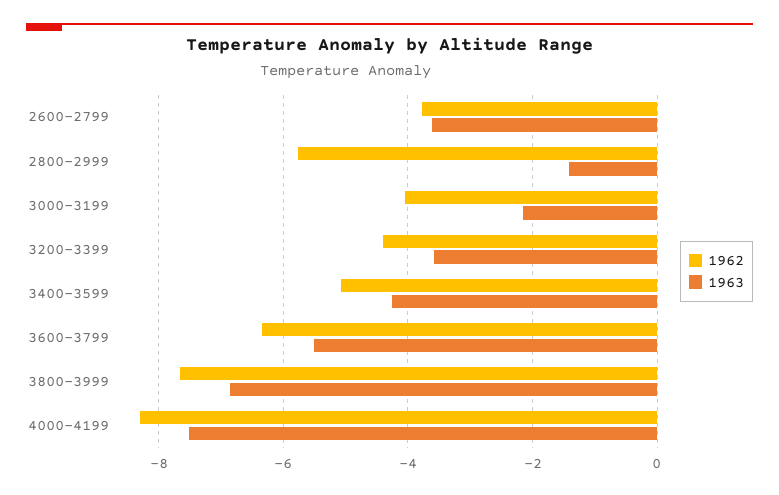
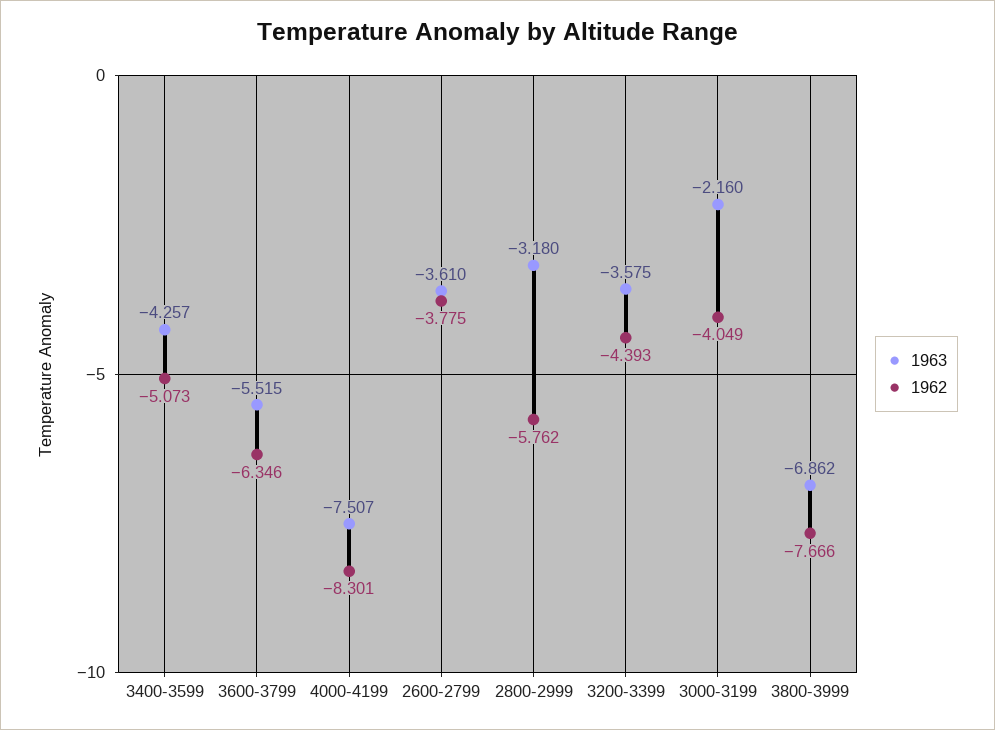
  {
    "1962": {
      "2600-2799": -3.775,
      "2800-2999": -5.762,
      "3000-3199": -4.049,
      "3200-3399": -4.393,
      "3400-3599": -5.073,
      "3600-3799": -6.346,
      "3800-3999": -7.666,
      "4000-4199": -8.301
    },
    "1963": {
      "2600-2799": -3.61,
-     "2800-2999": -1.4,
+     "2800-2999": -3.18,
      "3000-3199": -2.16,
      "3200-3399": -3.575,
      "3400-3599": -4.257,
      "3600-3799": -5.515,
      "3800-3999": -6.862,
      "4000-4199": -7.507
    }
  }

